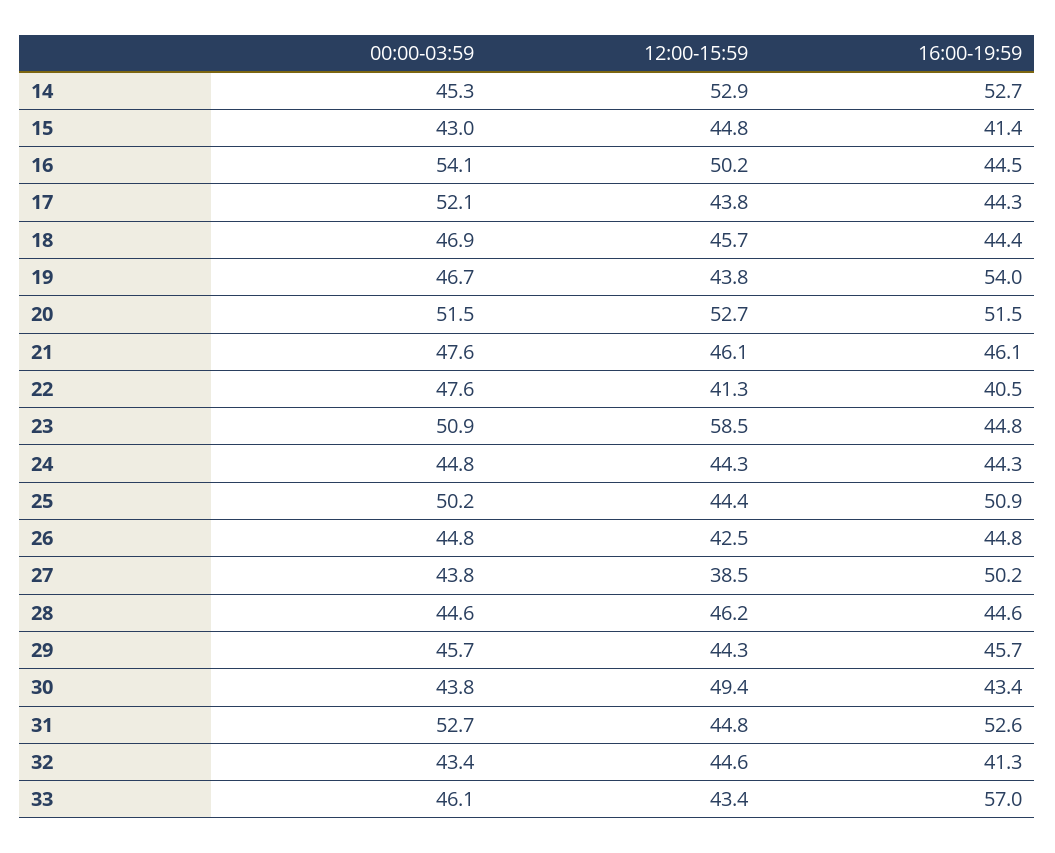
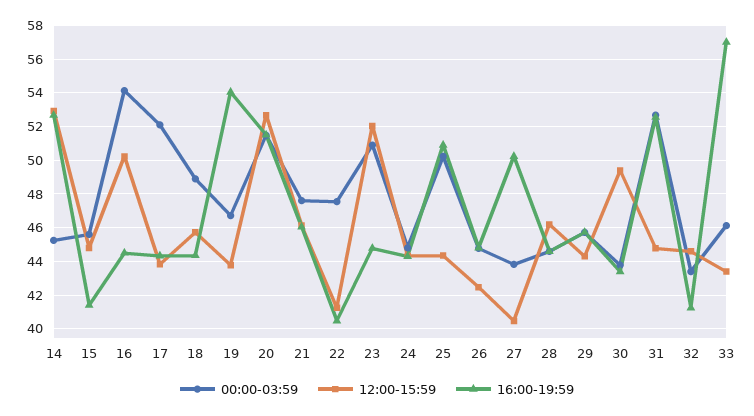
  {
    "00:00-03:59": {
      "14": 45.3,
-     "15": 43,
+     "15": 45.5,
      "16": 54.1,
      "17": 52.1,
-     "18": 46.9,
+     "18": 49,
      "19": 46.7,
      "20": 51.5,
      "21": 47.6,
      "22": 47.6,
      "23": 50.9,
      "24": 44.8,
      "25": 50.2,
      "26": 44.8,
      "27": 43.8,
      "28": 44.6,
      "29": 45.7,
      "30": 43.8,
      "31": 52.7,
      "32": 43.4,
      "33": 46.1
    },
    "12:00-15:59": {
      "14": 52.9,
      "15": 44.8,
      "16": 50.2,
      "17": 43.8,
      "18": 45.7,
      "19": 43.8,
      "20": 52.7,
      "21": 46.1,
      "22": 41.3,
-     "23": 58.5,
+     "23": 52,
      "24": 44.3,
      "25": 44.4,
      "26": 42.5,
-     "27": 38.5,
+     "27": 40.5,
      "28": 46.2,
      "29": 44.3,
      "30": 49.4,
      "31": 44.8,
      "32": 44.6,
      "33": 43.4
    },
    "16:00-19:59": {
      "14": 52.7,
      "15": 41.4,
      "16": 44.5,
      "17": 44.3,
      "18": 44.4,
      "19": 54,
      "20": 51.5,
      "21": 46.1,
      "22": 40.5,
      "23": 44.8,
      "24": 44.3,
      "25": 50.9,
      "26": 44.8,
      "27": 50.2,
      "28": 44.6,
      "29": 45.7,
      "30": 43.4,
      "31": 52.6,
      "32": 41.3,
      "33": 57
    }
  }

